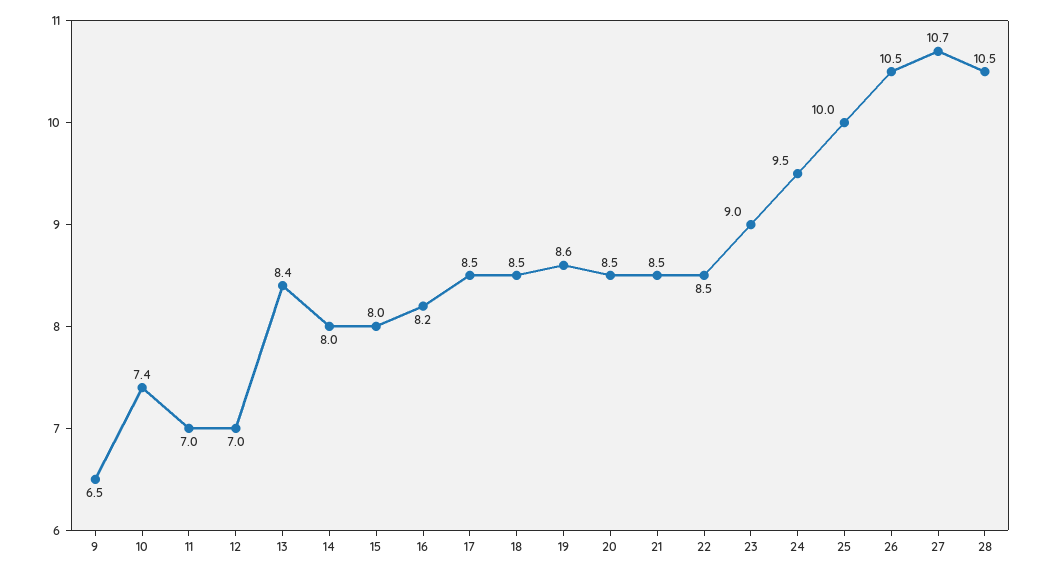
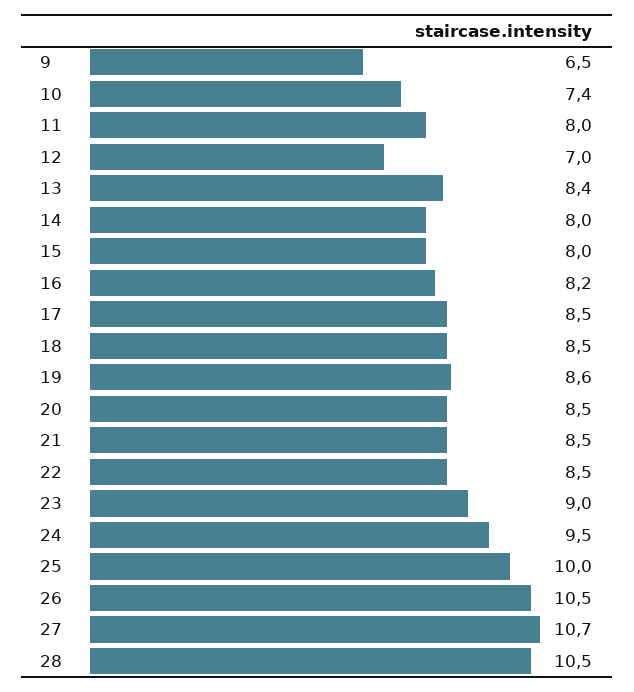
  {
    "9": 6.5,
    "10": 7.4,
-   "11": 7,
+   "11": 8,
    "12": 7,
    "13": 8.4,
    "14": 8,
    "15": 8,
    "16": 8.2,
    "17": 8.5,
    "18": 8.5,
    "19": 8.6,
    "20": 8.5,
    "21": 8.5,
    "22": 8.5,
    "23": 9,
    "24": 9.5,
    "25": 10,
    "26": 10.5,
    "27": 10.7,
    "28": 10.5
  }

